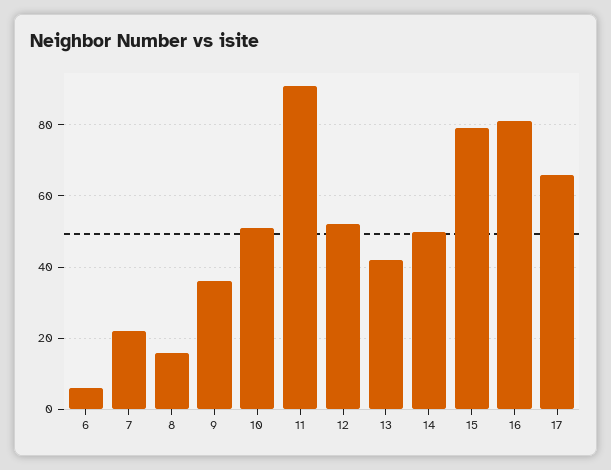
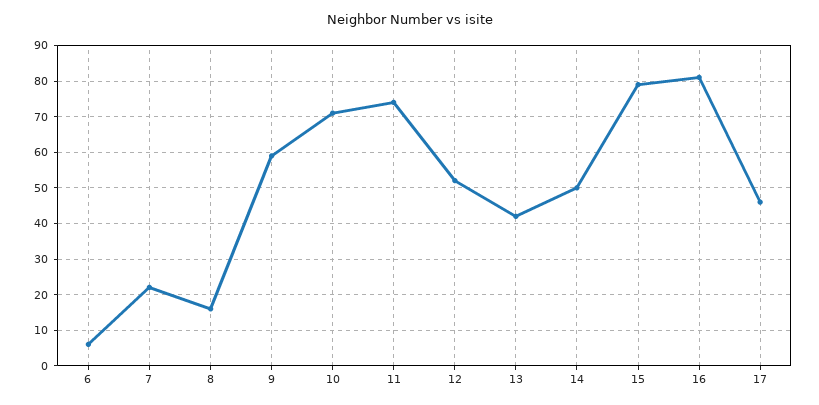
  {
    "6": 5,
    "7": 20,
    "8": 15,
-   "9": 35,
+   "9": 60,
-   "10": 50,
+   "10": 70,
-   "11": 90,
+   "11": 75,
    "12": 50,
    "13": 40,
    "14": 50,
    "15": 80,
    "16": 80,
-   "17": 65
+   "17": 45
  }

